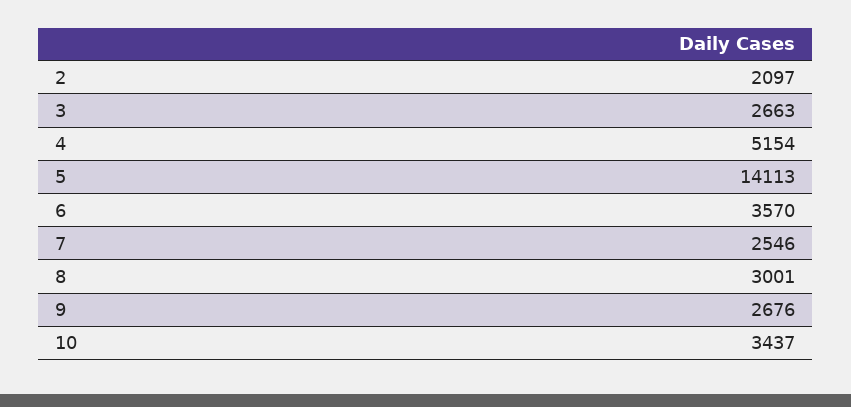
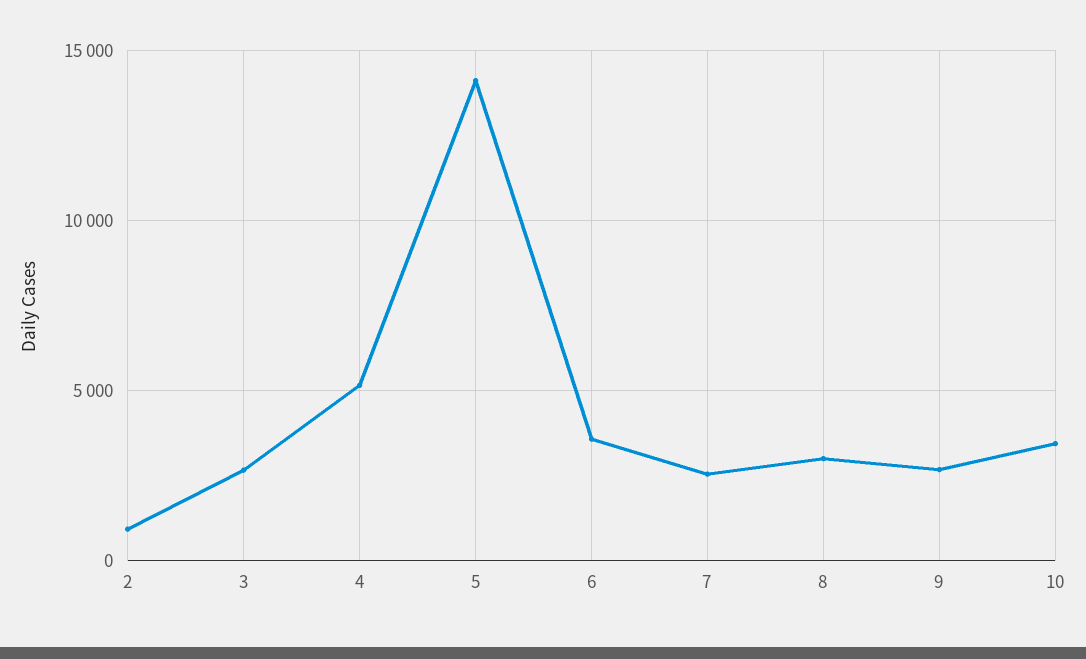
  {
-   "2": 2097,
+   "2": 1000,
    "3": 2663,
    "4": 5154,
    "5": 14113,
    "6": 3570,
    "7": 2546,
    "8": 3001,
    "9": 2676,
    "10": 3437
  }

